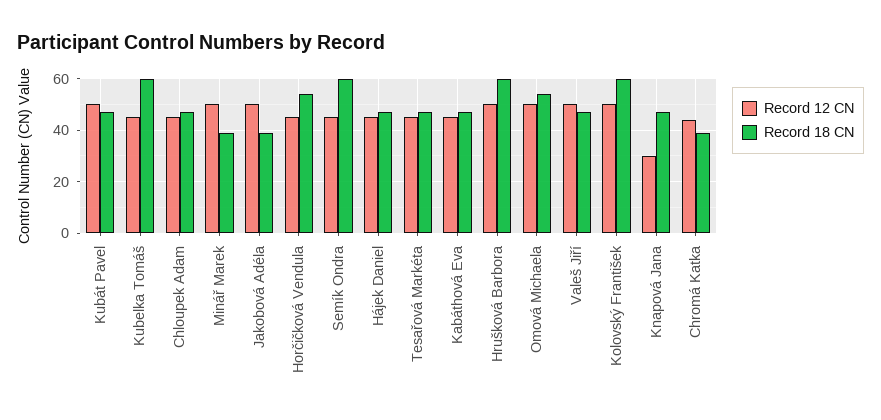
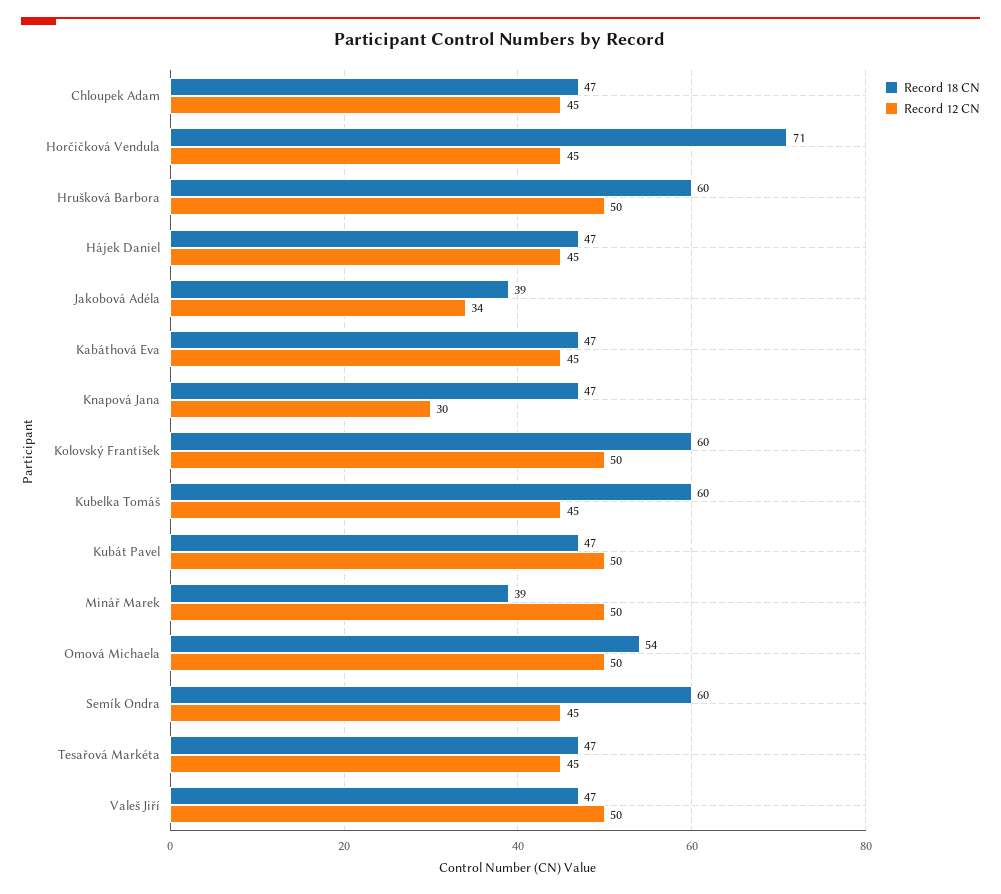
  {
    "Record 12 CN": {
      "Kubát Pavel": 50,
      "Kubelka Tomáš": 45,
      "Chloupek Adam": 45,
      "Minář Marek": 50,
-     "Jakobová Adéla": 50,
+     "Jakobová Adéla": 34,
      "Horčičková Vendula": 45,
      "Semík Ondra": 45,
      "Hájek Daniel": 45,
      "Tesařová Markéta": 45,
      "Kabáthová Eva": 45,
      "Hrušková Barbora": 50,
      "Omová Michaela": 50,
      "Valeš Jiří": 50,
      "Kolovský František": 50,
-     "Knapová Jana": 30,
+     "Knapová Jana": 30
-     "Chromá Katka": 45
    },
    "Record 18 CN": {
      "Kubát Pavel": 47,
      "Kubelka Tomáš": 60,
      "Chloupek Adam": 47,
      "Minář Marek": 39,
      "Jakobová Adéla": 39,
-     "Horčičková Vendula": 55,
+     "Horčičková Vendula": 71,
      "Semík Ondra": 60,
      "Hájek Daniel": 47,
      "Tesařová Markéta": 47,
      "Kabáthová Eva": 47,
      "Hrušková Barbora": 60,
      "Omová Michaela": 54,
      "Valeš Jiří": 47,
      "Kolovský František": 60,
-     "Knapová Jana": 47,
+     "Knapová Jana": 47
-     "Chromá Katka": 40
    }
  }

